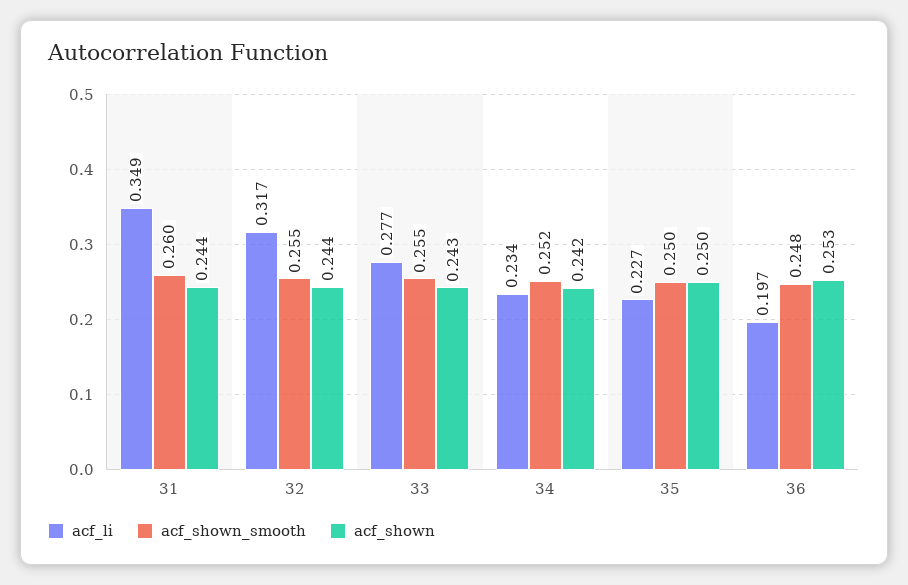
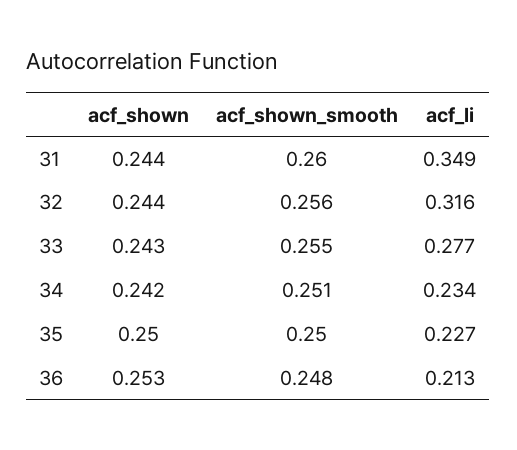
  {
    "acf_li": {
      "31": 0.349,
-     "32": 0.317,
+     "32": 0.316,
      "33": 0.277,
      "34": 0.234,
      "35": 0.227,
-     "36": 0.197
+     "36": 0.213
    },
    "acf_shown_smooth": {
      "31": 0.26,
-     "32": 0.255,
+     "32": 0.256,
      "33": 0.255,
-     "34": 0.252,
+     "34": 0.251,
      "35": 0.25,
      "36": 0.248
    },
    "acf_shown": {
      "31": 0.244,
      "32": 0.244,
      "33": 0.243,
      "34": 0.242,
      "35": 0.25,
      "36": 0.253
    }
  }

